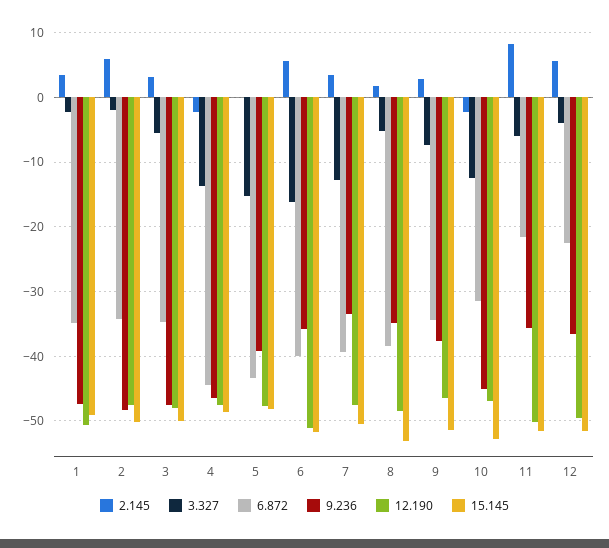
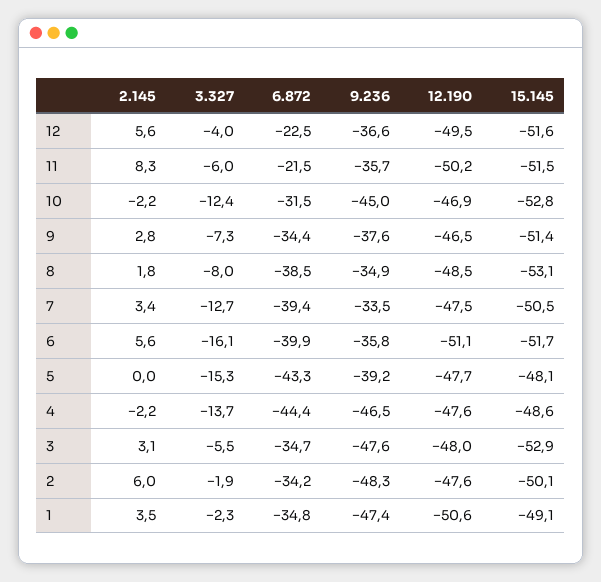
  {
    "2.145": {
      "1": 3.5,
      "2": 6,
      "3": 3.1,
      "4": -2.2,
      "5": 0,
      "6": 5.6,
      "7": 3.4,
      "8": 1.8,
      "9": 2.8,
      "10": -2.2,
      "11": 8.3,
      "12": 5.6
    },
    "3.327": {
      "1": -2.3,
      "2": -1.9,
      "3": -5.5,
      "4": -13.7,
      "5": -15.3,
      "6": -16.1,
      "7": -12.7,
-     "8": -5,
+     "8": -8,
      "9": -7.3,
      "10": -12.4,
      "11": -6,
      "12": -4
    },
    "6.872": {
      "1": -34.8,
      "2": -34.2,
      "3": -34.7,
      "4": -44.4,
      "5": -43.3,
      "6": -39.9,
      "7": -39.4,
      "8": -38.5,
      "9": -34.4,
      "10": -31.5,
      "11": -21.5,
      "12": -22.5
    },
    "9.236": {
      "1": -47.4,
      "2": -48.3,
      "3": -47.6,
      "4": -46.5,
      "5": -39.2,
      "6": -35.8,
      "7": -33.5,
      "8": -34.9,
      "9": -37.6,
      "10": -45,
      "11": -35.7,
      "12": -36.6
    },
    "12.190": {
      "1": -50.6,
      "2": -47.6,
      "3": -48,
      "4": -47.6,
      "5": -47.7,
      "6": -51.1,
      "7": -47.5,
      "8": -48.5,
      "9": -46.5,
      "10": -46.9,
      "11": -50.2,
      "12": -49.5
    },
    "15.145": {
      "1": -49.1,
      "2": -50.1,
-     "3": -50,
+     "3": -52.9,
      "4": -48.6,
      "5": -48.1,
      "6": -51.7,
      "7": -50.5,
      "8": -53.1,
      "9": -51.4,
      "10": -52.8,
      "11": -51.5,
      "12": -51.6
    }
  }

